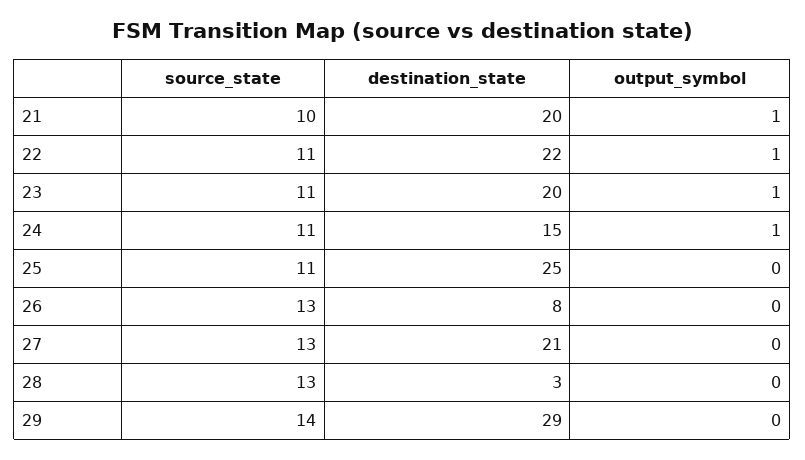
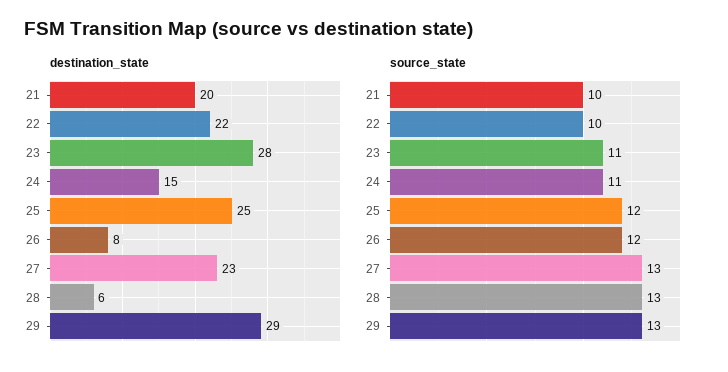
  {
    "source_state": {
      "21": 10,
-     "22": 11,
+     "22": 10,
      "23": 11,
      "24": 11,
-     "25": 11,
+     "25": 12,
-     "26": 13,
+     "26": 12,
      "27": 13,
      "28": 13,
-     "29": 14
+     "29": 13
    },
    "destination_state": {
      "21": 20,
      "22": 22,
-     "23": 20,
+     "23": 28,
      "24": 15,
      "25": 25,
      "26": 8,
-     "27": 21,
+     "27": 23,
-     "28": 3,
+     "28": 6,
      "29": 29
-   },
+   }
-   "output_symbol": {
-     "21": 1,
-     "22": 1,
-     "23": 1,
-     "24": 1,
-     "25": 0,
-     "26": 0,
-     "27": 0,
-     "28": 0,
-     "29": 0
-   }
  }

